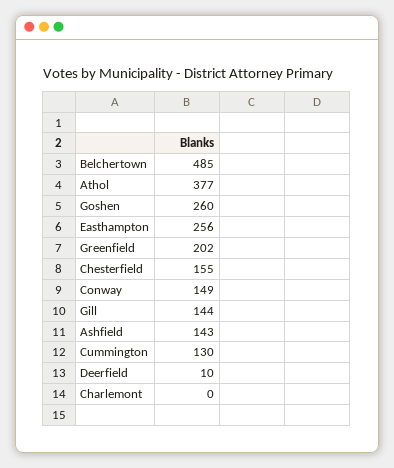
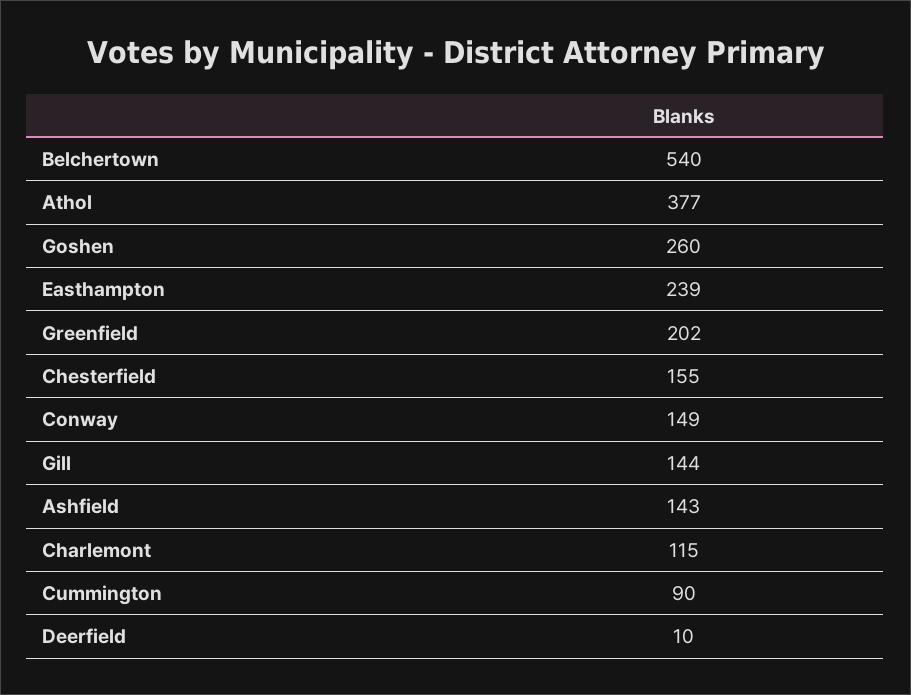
  {
-   "Belchertown": 485,
+   "Belchertown": 540,
    "Athol": 377,
    "Goshen": 260,
-   "Easthampton": 256,
+   "Easthampton": 239,
    "Greenfield": 202,
    "Chesterfield": 155,
    "Conway": 149,
    "Gill": 144,
    "Ashfield": 143,
-   "Cummington": 130,
+   "Cummington": 90,
    "Deerfield": 10,
-   "Charlemont": 0
+   "Charlemont": 115
  }

